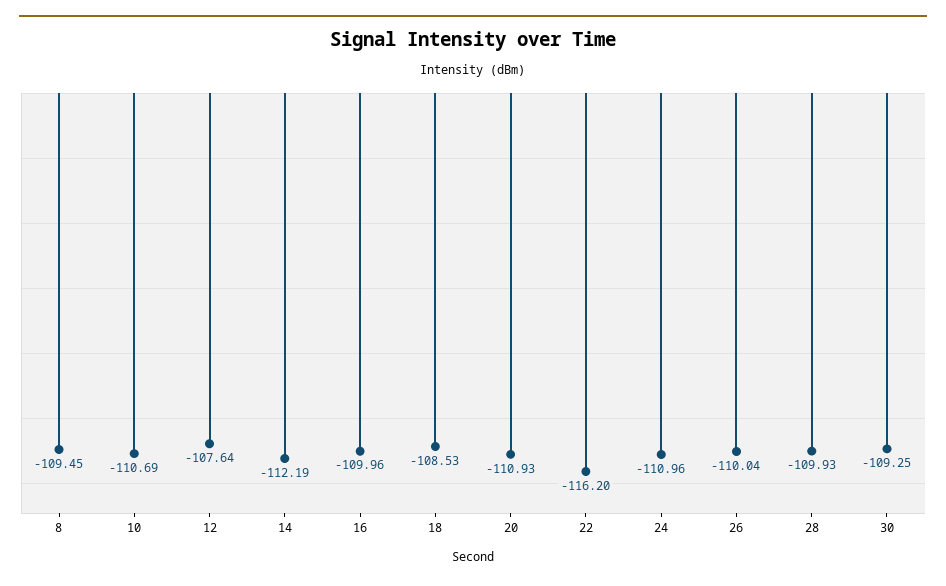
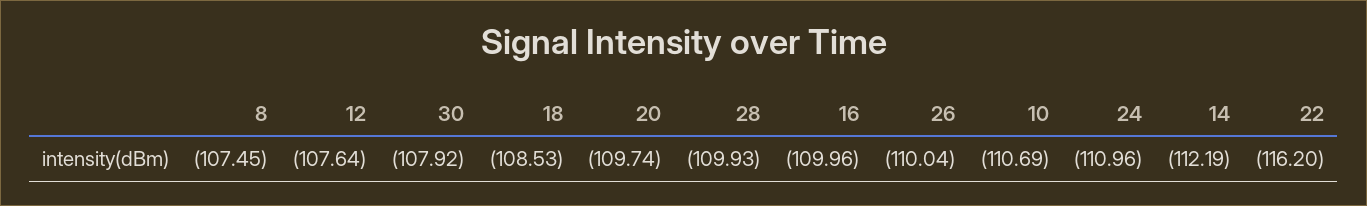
  {
-   "8": -109.45,
+   "8": -107.45,
    "10": -110.69,
    "12": -107.64,
    "14": -112.19,
    "16": -109.96,
    "18": -108.53,
-   "20": -110.93,
+   "20": -109.74,
    "22": -116.2,
    "24": -110.96,
    "26": -110.04,
    "28": -109.93,
-   "30": -109.25
+   "30": -107.92
  }

